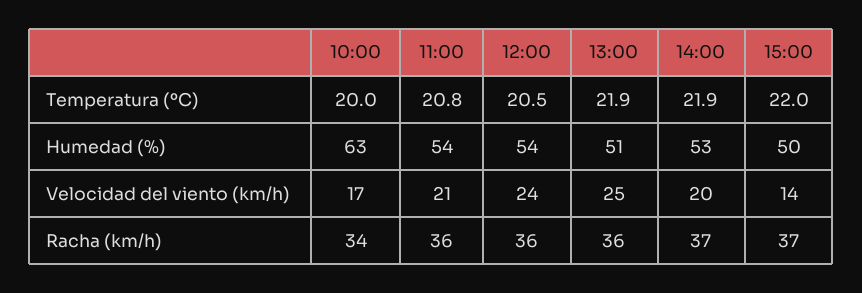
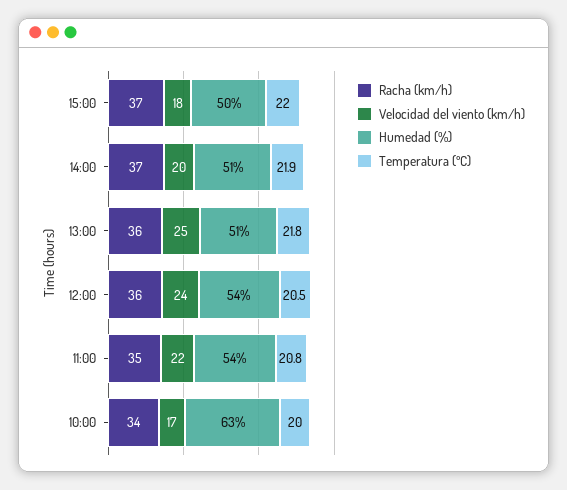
  {
    "Temperatura (ºC)": {
      "10:00": 20,
      "11:00": 20.8,
      "12:00": 20.5,
-     "13:00": 21.9,
+     "13:00": 21.8,
      "14:00": 21.9,
      "15:00": 22
    },
    "Humedad (%)": {
      "10:00": 63,
      "11:00": 54,
      "12:00": 54,
      "13:00": 51,
-     "14:00": 53,
+     "14:00": 51,
      "15:00": 50
    },
    "Velocidad del viento (km/h)": {
      "10:00": 17,
-     "11:00": 21,
+     "11:00": 22,
      "12:00": 24,
      "13:00": 25,
      "14:00": 20,
-     "15:00": 14
+     "15:00": 18
    },
    "Racha (km/h)": {
      "10:00": 34,
-     "11:00": 36,
+     "11:00": 35,
      "12:00": 36,
      "13:00": 36,
      "14:00": 37,
      "15:00": 37
    }
  }

